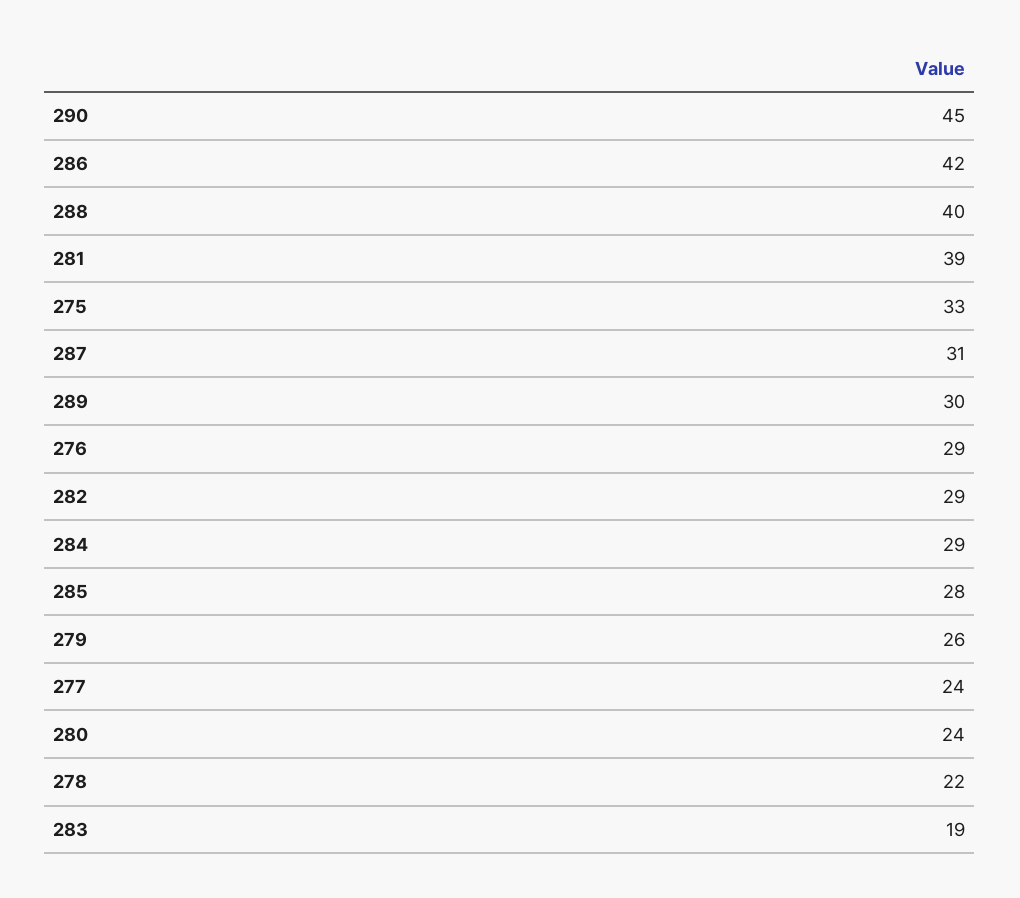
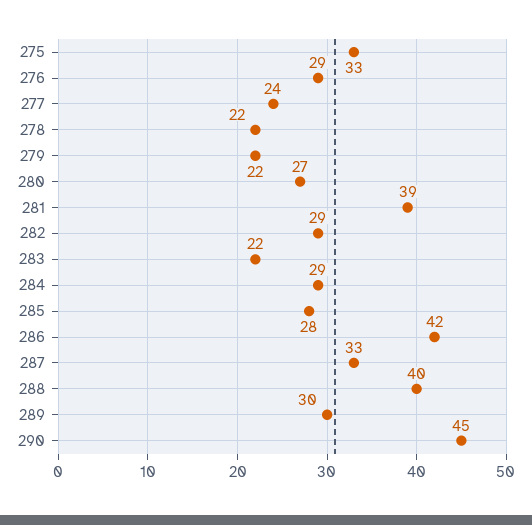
  {
    "290": 45,
    "286": 42,
    "288": 40,
    "281": 39,
    "275": 33,
-   "287": 31,
+   "287": 33,
    "289": 30,
    "276": 29,
    "282": 29,
    "284": 29,
    "285": 28,
-   "279": 26,
+   "279": 22,
    "277": 24,
-   "280": 24,
+   "280": 27,
    "278": 22,
-   "283": 19
+   "283": 22
  }

